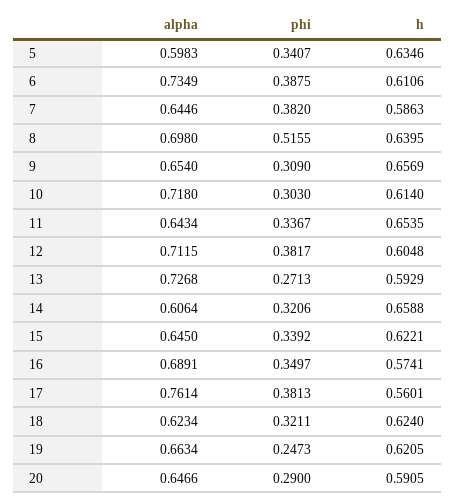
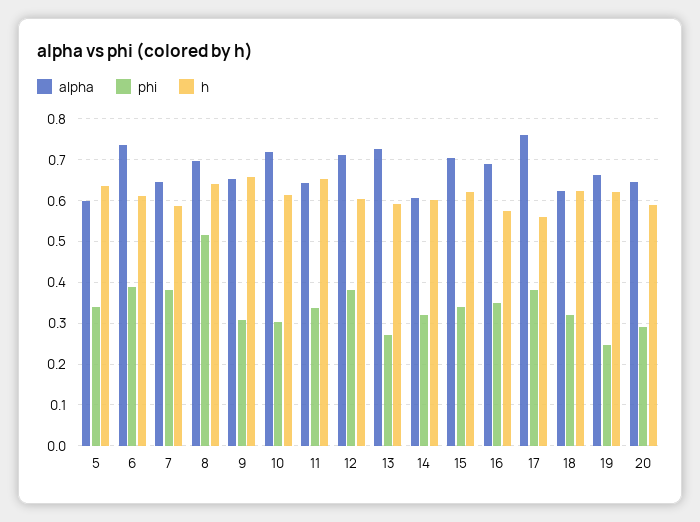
  {
    "alpha": {
      "5": 0.5983,
      "6": 0.7349,
      "7": 0.6446,
      "8": 0.698,
      "9": 0.654,
      "10": 0.718,
      "11": 0.6434,
      "12": 0.7115,
      "13": 0.7268,
      "14": 0.6064,
-     "15": 0.645,
+     "15": 0.7,
      "16": 0.6891,
      "17": 0.7614,
      "18": 0.6234,
      "19": 0.6634,
      "20": 0.6466
    },
    "phi": {
      "5": 0.3407,
      "6": 0.3875,
      "7": 0.382,
      "8": 0.5155,
      "9": 0.309,
      "10": 0.303,
      "11": 0.3367,
      "12": 0.3817,
      "13": 0.2713,
      "14": 0.3206,
      "15": 0.3392,
      "16": 0.3497,
      "17": 0.3813,
      "18": 0.3211,
      "19": 0.2473,
      "20": 0.29
    },
    "h": {
      "5": 0.6346,
      "6": 0.6106,
      "7": 0.5863,
      "8": 0.6395,
      "9": 0.6569,
      "10": 0.614,
      "11": 0.6535,
      "12": 0.6048,
      "13": 0.5929,
-     "14": 0.6588,
+     "14": 0.6,
      "15": 0.6221,
      "16": 0.5741,
      "17": 0.5601,
      "18": 0.624,
      "19": 0.6205,
      "20": 0.5905
    }
  }

